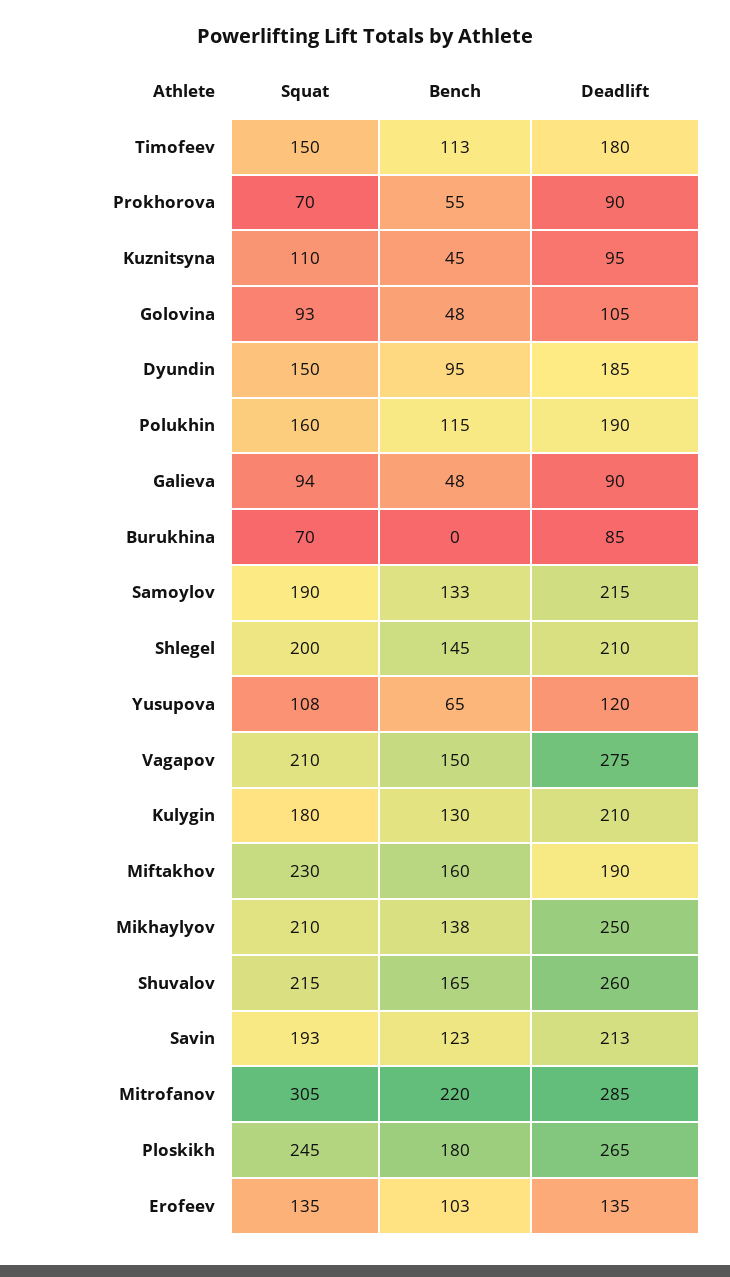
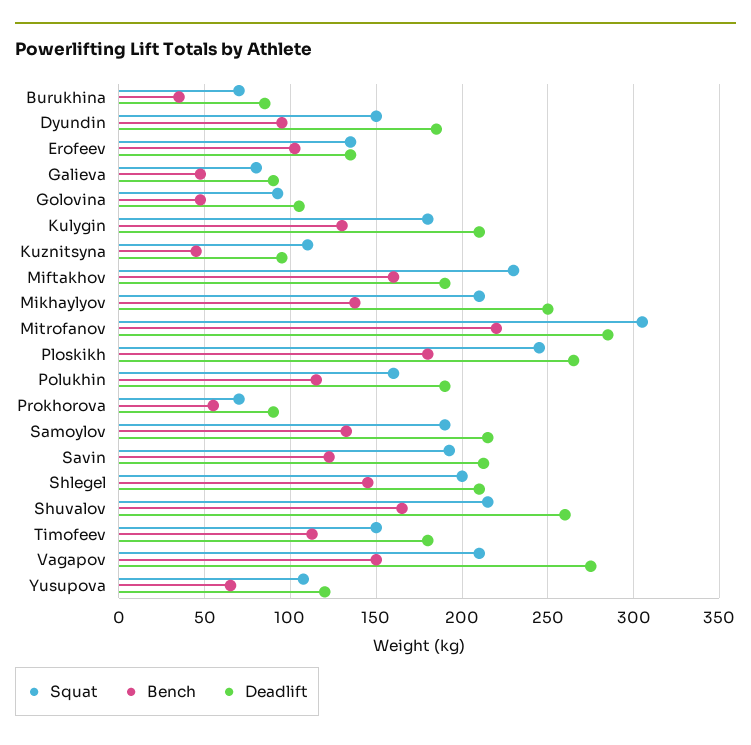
  {
    "Squat": {
      "Timofeev": 150,
      "Prokhorova": 70,
      "Kuznitsyna": 110,
      "Golovina": 93,
      "Dyundin": 150,
      "Polukhin": 160,
-     "Galieva": 94,
+     "Galieva": 80,
      "Burukhina": 70,
      "Samoylov": 190,
      "Shlegel": 200,
      "Yusupova": 108,
      "Vagapov": 210,
      "Kulygin": 180,
      "Miftakhov": 230,
      "Mikhaylyov": 210,
      "Shuvalov": 215,
      "Savin": 193,
      "Mitrofanov": 305,
      "Ploskikh": 245,
      "Erofeev": 135
    },
    "Bench": {
      "Timofeev": 113,
      "Prokhorova": 55,
      "Kuznitsyna": 45,
      "Golovina": 48,
      "Dyundin": 95,
      "Polukhin": 115,
      "Galieva": 48,
-     "Burukhina": 0,
+     "Burukhina": 35,
      "Samoylov": 133,
      "Shlegel": 145,
      "Yusupova": 65,
      "Vagapov": 150,
      "Kulygin": 130,
      "Miftakhov": 160,
      "Mikhaylyov": 138,
      "Shuvalov": 165,
      "Savin": 123,
      "Mitrofanov": 220,
      "Ploskikh": 180,
      "Erofeev": 103
    },
    "Deadlift": {
      "Timofeev": 180,
      "Prokhorova": 90,
      "Kuznitsyna": 95,
      "Golovina": 105,
      "Dyundin": 185,
      "Polukhin": 190,
      "Galieva": 90,
      "Burukhina": 85,
      "Samoylov": 215,
      "Shlegel": 210,
      "Yusupova": 120,
      "Vagapov": 275,
      "Kulygin": 210,
      "Miftakhov": 190,
      "Mikhaylyov": 250,
      "Shuvalov": 260,
      "Savin": 213,
      "Mitrofanov": 285,
      "Ploskikh": 265,
      "Erofeev": 135
    }
  }

